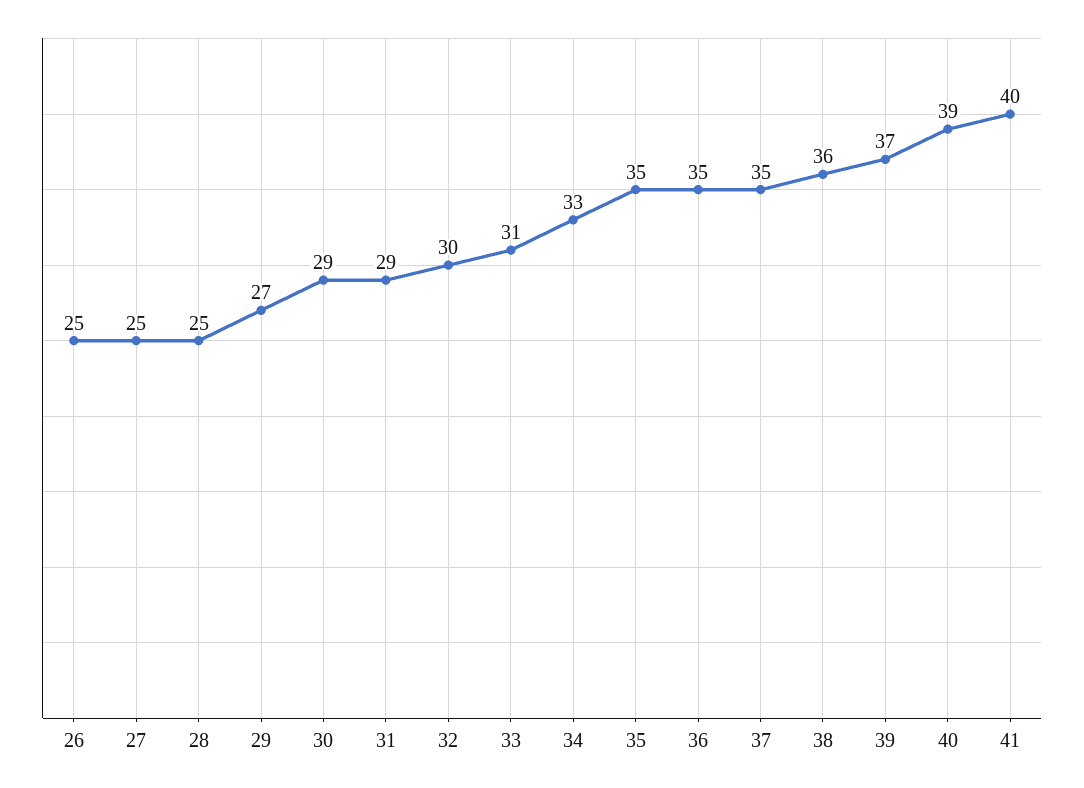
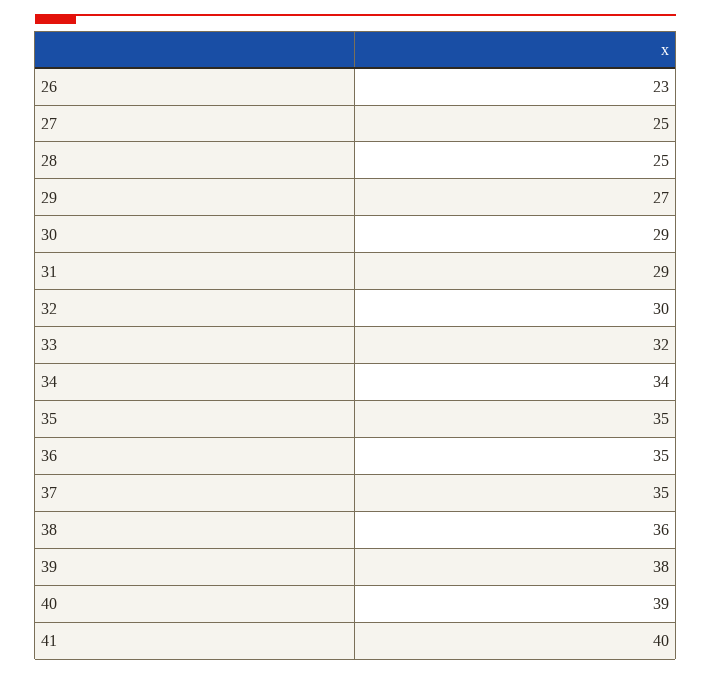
  {
-   "26": 25,
+   "26": 23,
    "27": 25,
    "28": 25,
    "29": 27,
    "30": 29,
    "31": 29,
    "32": 30,
-   "33": 31,
+   "33": 32,
-   "34": 33,
+   "34": 34,
    "35": 35,
    "36": 35,
    "37": 35,
    "38": 36,
-   "39": 37,
+   "39": 38,
    "40": 39,
    "41": 40
  }

